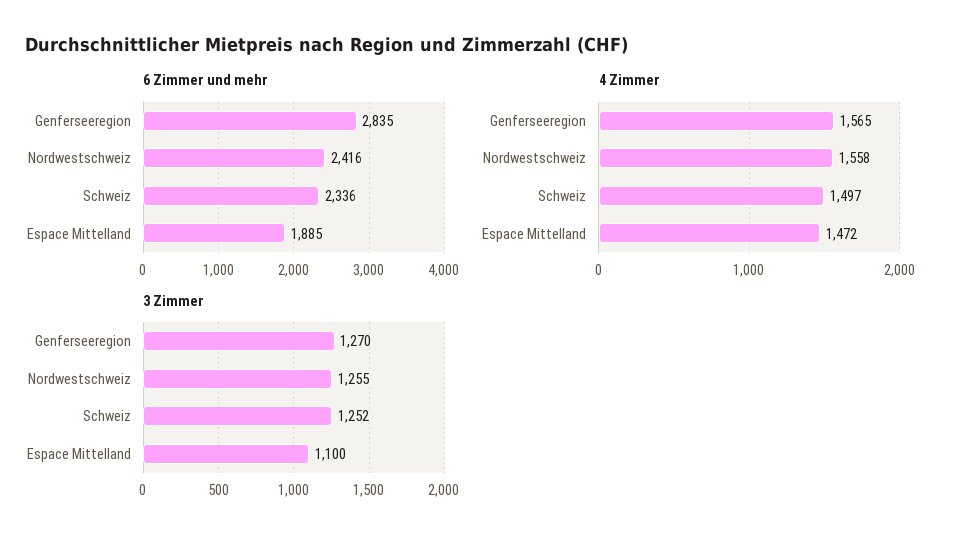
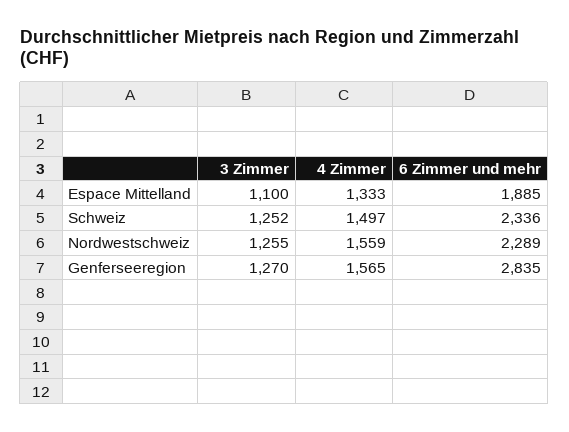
  {
    "6 Zimmer und mehr": {
      "Genferseeregion": 2835,
-     "Nordwestschweiz": 2416,
+     "Nordwestschweiz": 2289,
      "Schweiz": 2336,
      "Espace Mittelland": 1885
    },
    "4 Zimmer": {
      "Genferseeregion": 1565,
-     "Nordwestschweiz": 1558,
+     "Nordwestschweiz": 1559,
      "Schweiz": 1497,
-     "Espace Mittelland": 1472
+     "Espace Mittelland": 1333
    },
    "3 Zimmer": {
      "Genferseeregion": 1270,
      "Nordwestschweiz": 1255,
      "Schweiz": 1252,
      "Espace Mittelland": 1100
    }
  }

